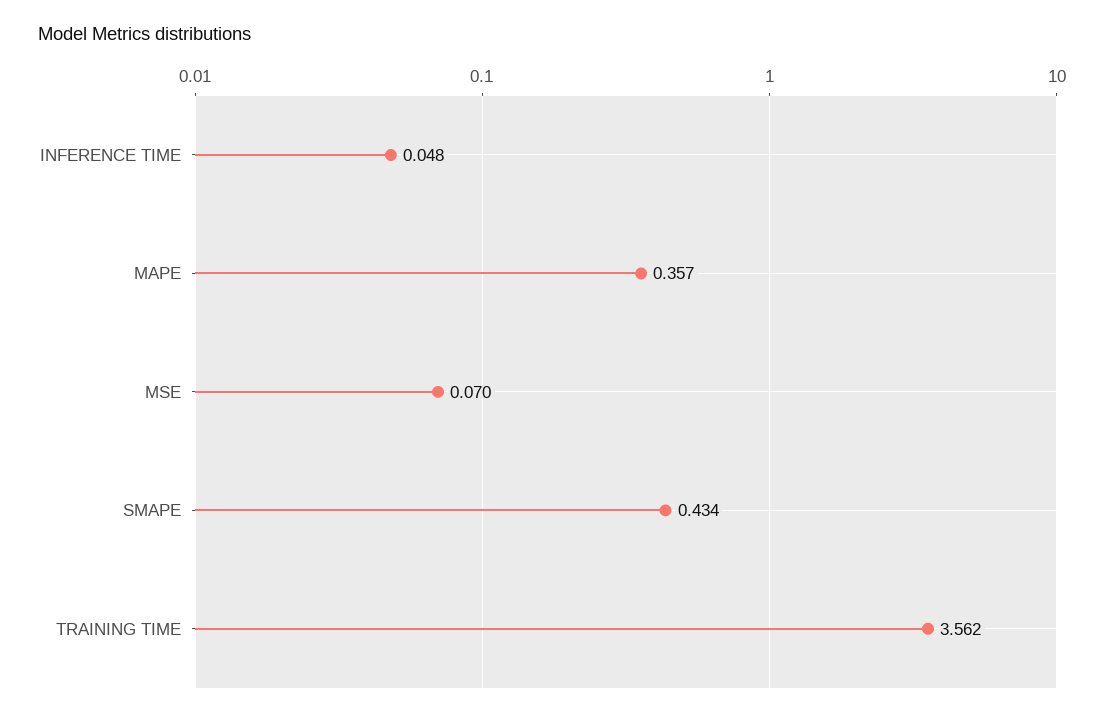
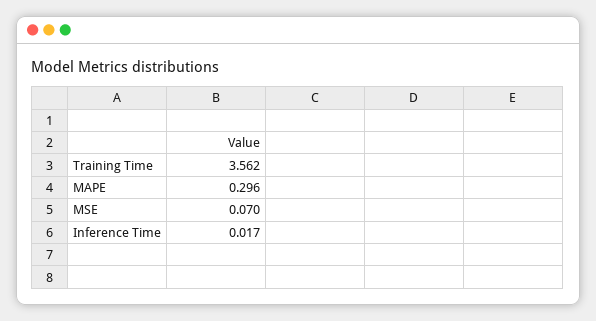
  {
-   "INFERENCE TIME": 0.048,
+   "INFERENCE TIME": 0.017,
-   "MAPE": 0.357,
+   "MAPE": 0.296,
    "MSE": 0.07,
-   "SMAPE": 0.434,
    "TRAINING TIME": 3.562
  }

